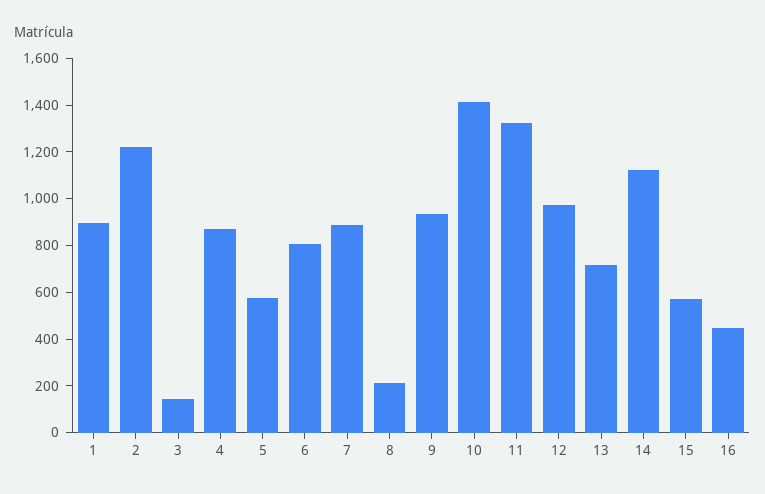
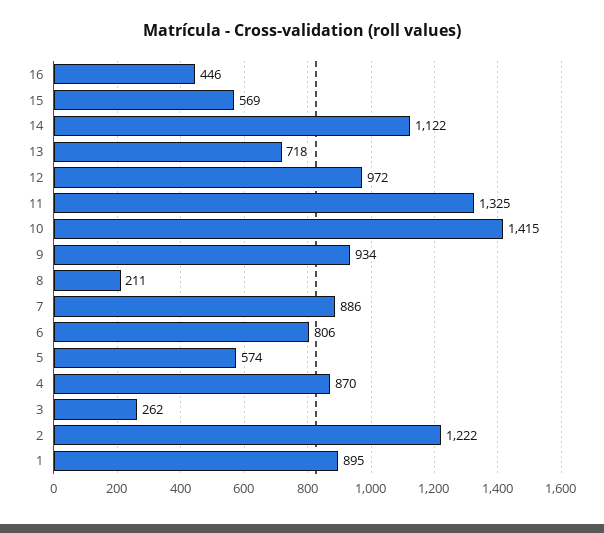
  {
    "1": 895,
    "2": 1222,
-   "3": 150,
+   "3": 262,
    "4": 870,
    "5": 574,
    "6": 806,
    "7": 886,
    "8": 211,
    "9": 934,
    "10": 1415,
    "11": 1325,
    "12": 972,
    "13": 718,
    "14": 1122,
    "15": 569,
    "16": 446
  }

